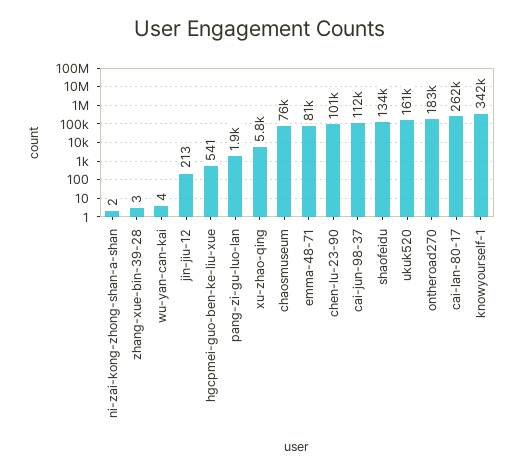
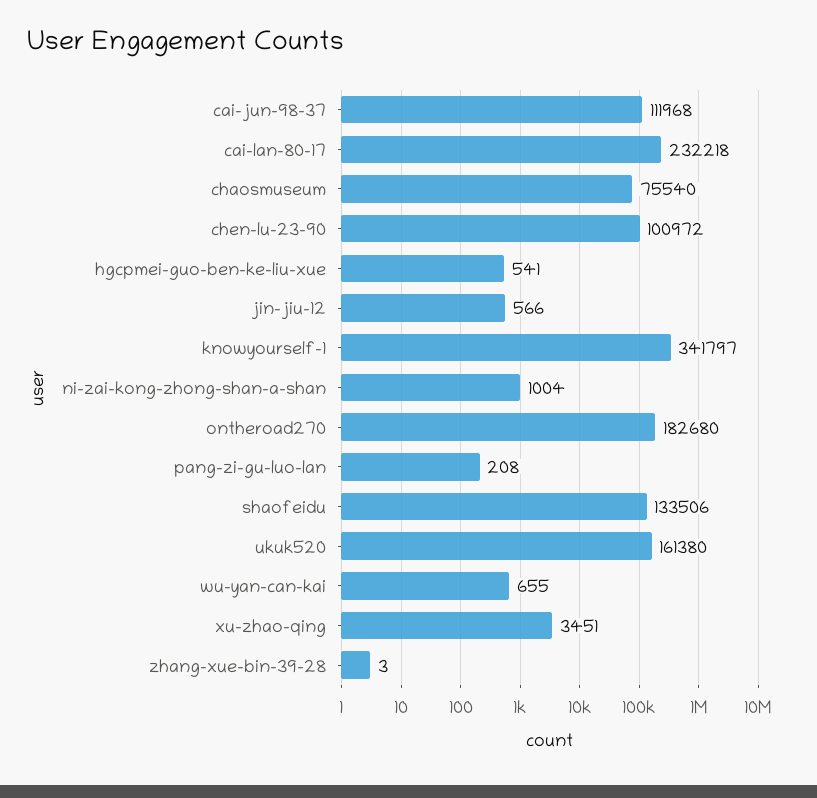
  {
-   "ni-zai-kong-zhong-shan-a-shan": 2,
+   "ni-zai-kong-zhong-shan-a-shan": 1004,
    "zhang-xue-bin-39-28": 3,
-   "wu-yan-can-kai": 4,
+   "wu-yan-can-kai": 655,
-   "jin-jiu-12": 213,
+   "jin-jiu-12": 566,
    "hgcpmei-guo-ben-ke-liu-xue": 541,
-   "pang-zi-gu-luo-lan": 1900,
+   "pang-zi-gu-luo-lan": 208,
-   "xu-zhao-qing": 5800,
+   "xu-zhao-qing": 3451,
    "chaosmuseum": 75540,
-   "emma-48-71": 81000,
    "chen-lu-23-90": 100972,
    "cai-jun-98-37": 111968,
    "shaofeidu": 133506,
    "ukuk520": 161380,
    "ontheroad270": 182680,
-   "cai-lan-80-17": 262000,
+   "cai-lan-80-17": 232218,
    "knowyourself-1": 341797
  }

